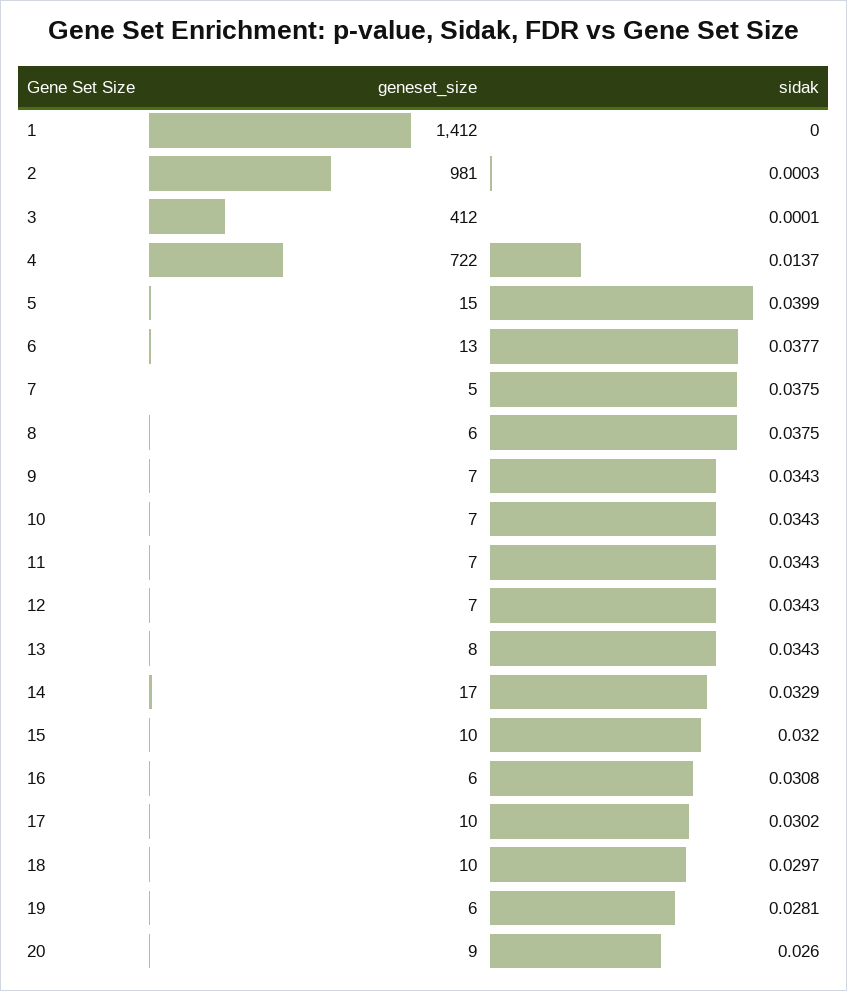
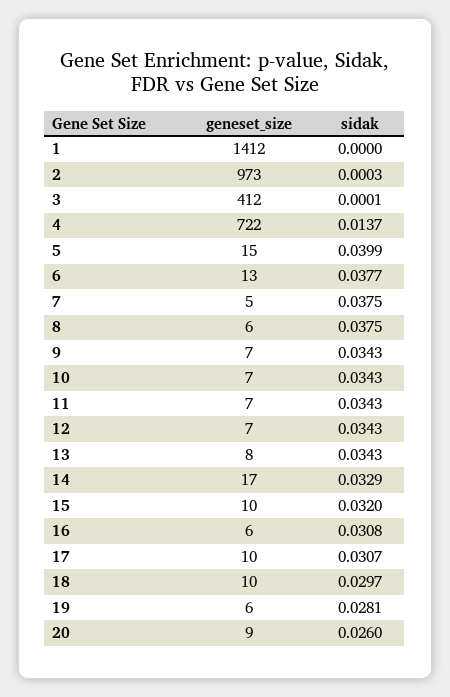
  {
    "geneset_size": {
      "1": 1412,
-     "2": 981,
+     "2": 973,
      "3": 412,
      "4": 722,
      "5": 15,
      "6": 13,
      "7": 5,
      "8": 6,
      "9": 7,
      "10": 7,
      "11": 7,
      "12": 7,
      "13": 8,
      "14": 17,
      "15": 10,
      "16": 6,
      "17": 10,
      "18": 10,
      "19": 6,
      "20": 9
    },
    "sidak": {
      "1": 0,
      "2": 0.0003,
      "3": 0.0001,
      "4": 0.0137,
      "5": 0.0399,
      "6": 0.0377,
      "7": 0.0375,
      "8": 0.0375,
      "9": 0.0343,
      "10": 0.0343,
      "11": 0.0343,
      "12": 0.0343,
      "13": 0.0343,
      "14": 0.0329,
      "15": 0.032,
      "16": 0.0308,
-     "17": 0.0302,
+     "17": 0.0307,
      "18": 0.0297,
      "19": 0.0281,
      "20": 0.026
    }
  }

